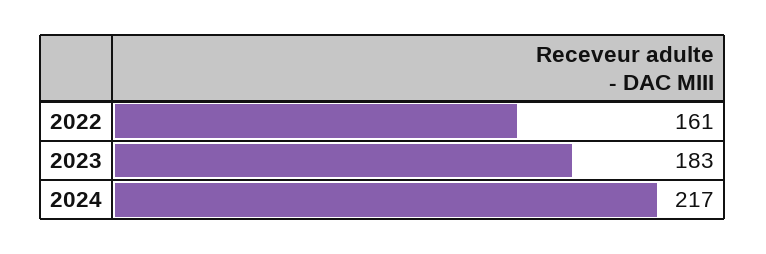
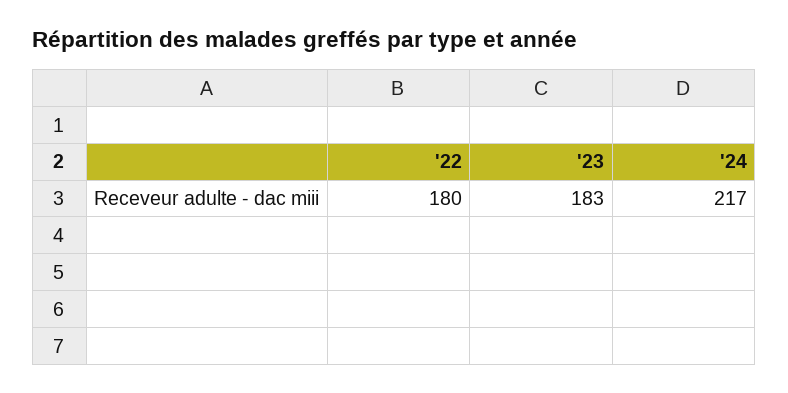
  {
-   "2022": 161,
+   "2022": 180,
    "2023": 183,
    "2024": 217
  }

